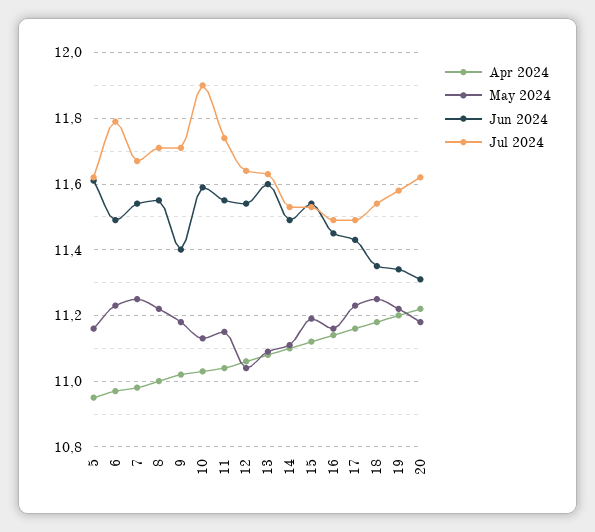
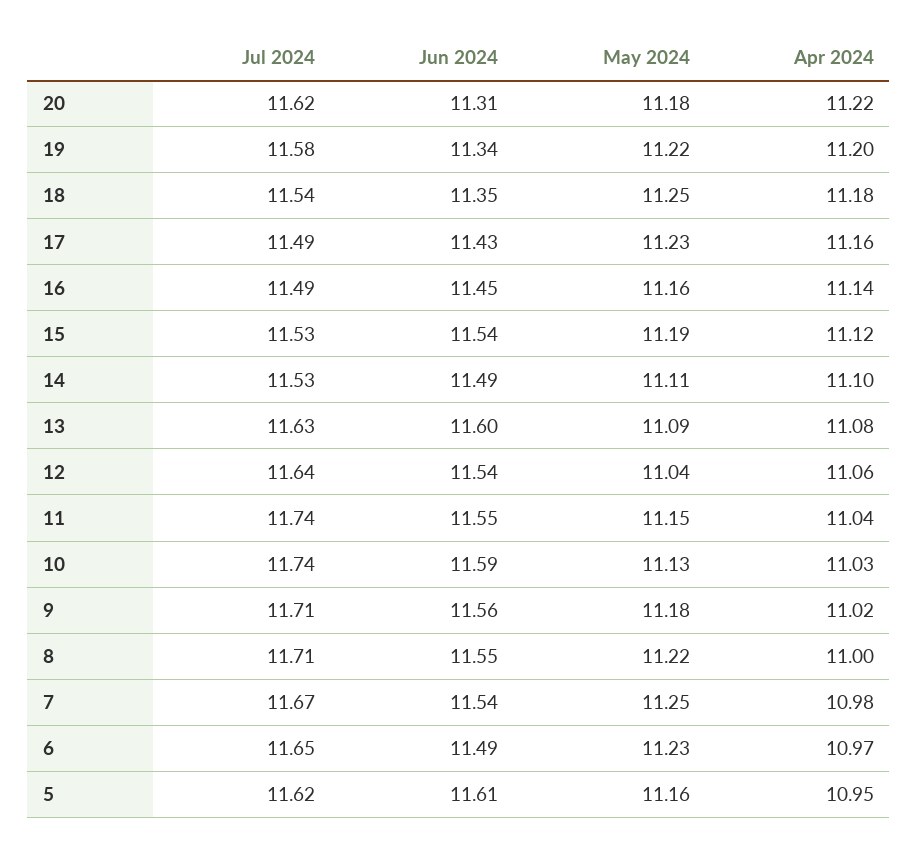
  {
    "Apr 2024": {
      "5": 10.95,
      "6": 10.97,
      "7": 10.98,
      "8": 11,
      "9": 11.02,
      "10": 11.03,
      "11": 11.04,
      "12": 11.06,
      "13": 11.08,
      "14": 11.1,
      "15": 11.12,
      "16": 11.14,
      "17": 11.16,
      "18": 11.18,
      "19": 11.2,
      "20": 11.22
    },
    "May 2024": {
      "5": 11.16,
      "6": 11.23,
      "7": 11.25,
      "8": 11.22,
      "9": 11.18,
      "10": 11.13,
      "11": 11.15,
      "12": 11.04,
      "13": 11.09,
      "14": 11.11,
      "15": 11.19,
      "16": 11.16,
      "17": 11.23,
      "18": 11.25,
      "19": 11.22,
      "20": 11.18
    },
    "Jun 2024": {
      "5": 11.61,
      "6": 11.49,
      "7": 11.54,
      "8": 11.55,
-     "9": 11.4,
+     "9": 11.56,
      "10": 11.59,
      "11": 11.55,
      "12": 11.54,
      "13": 11.6,
      "14": 11.49,
      "15": 11.54,
      "16": 11.45,
      "17": 11.43,
      "18": 11.35,
      "19": 11.34,
      "20": 11.31
    },
    "Jul 2024": {
      "5": 11.62,
-     "6": 11.8,
+     "6": 11.65,
      "7": 11.67,
      "8": 11.71,
      "9": 11.71,
-     "10": 11.9,
+     "10": 11.74,
      "11": 11.74,
      "12": 11.64,
      "13": 11.63,
      "14": 11.53,
      "15": 11.53,
      "16": 11.49,
      "17": 11.49,
      "18": 11.54,
      "19": 11.58,
      "20": 11.62
    }
  }

